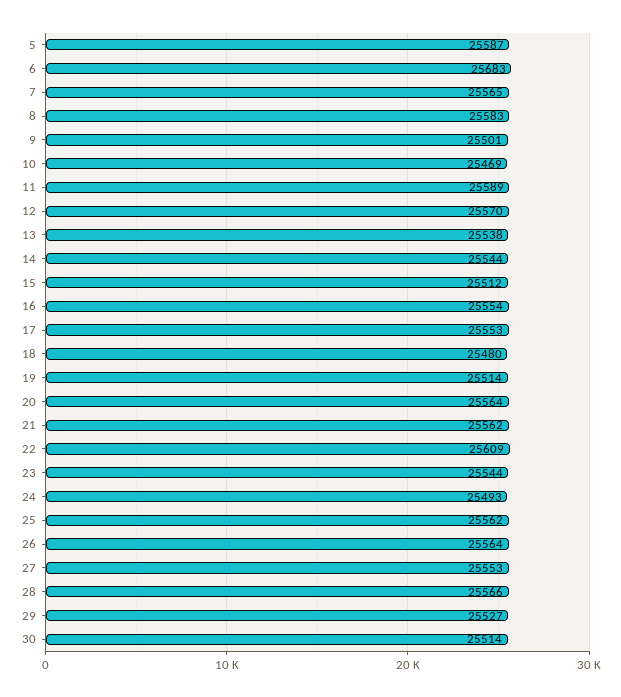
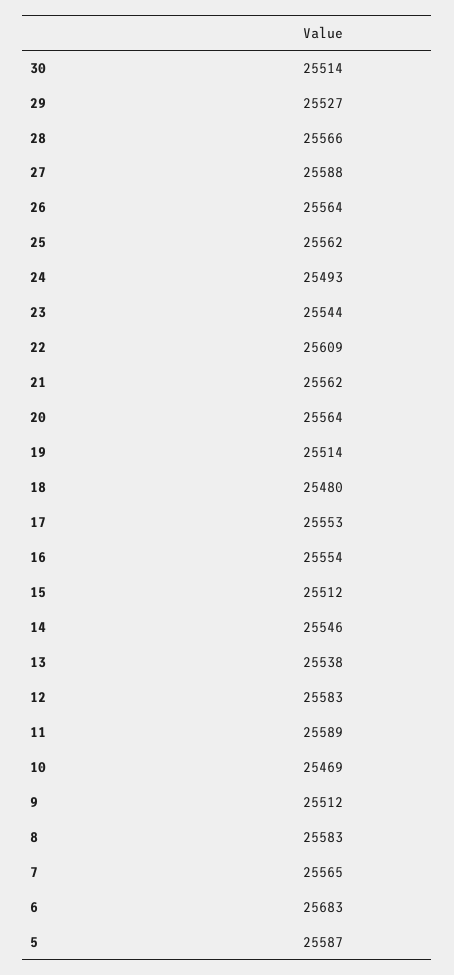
  {
    "5": 25587,
    "6": 25683,
    "7": 25565,
    "8": 25583,
-   "9": 25501,
+   "9": 25512,
    "10": 25469,
    "11": 25589,
-   "12": 25570,
+   "12": 25583,
    "13": 25538,
-   "14": 25544,
+   "14": 25546,
    "15": 25512,
    "16": 25554,
    "17": 25553,
    "18": 25480,
    "19": 25514,
    "20": 25564,
    "21": 25562,
    "22": 25609,
    "23": 25544,
    "24": 25493,
    "25": 25562,
    "26": 25564,
-   "27": 25553,
+   "27": 25588,
    "28": 25566,
    "29": 25527,
    "30": 25514
  }

